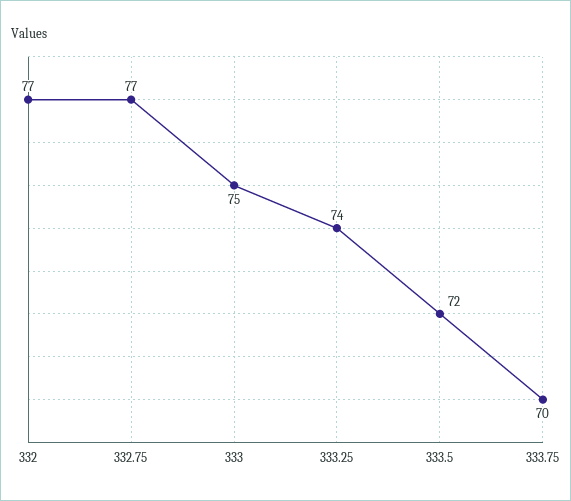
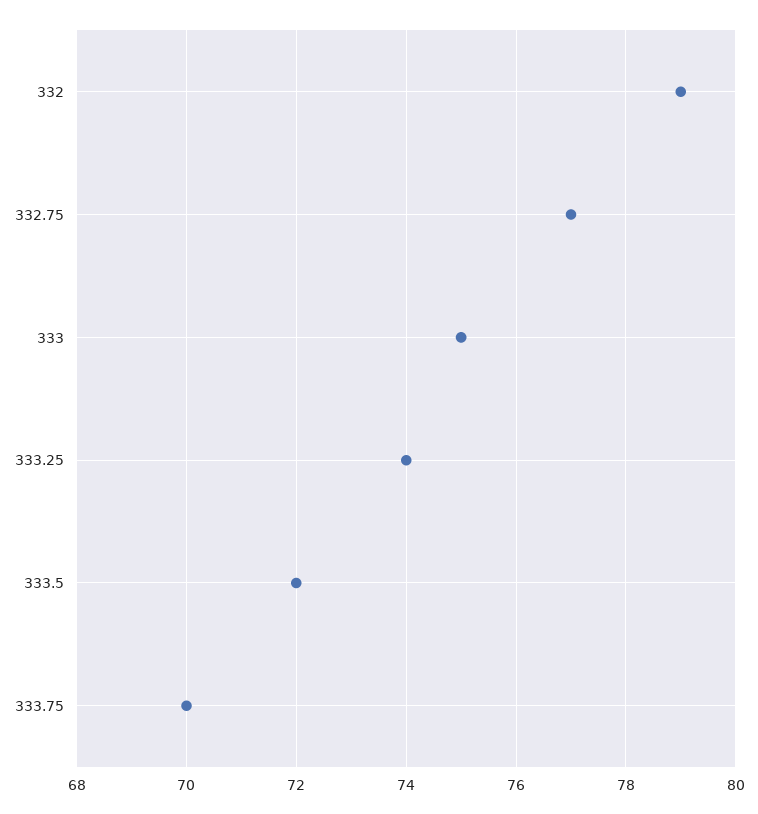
  {
-   "332": 77,
+   "332": 79,
    "332.75": 77,
    "333": 75,
    "333.25": 74,
    "333.5": 72,
    "333.75": 70
  }

